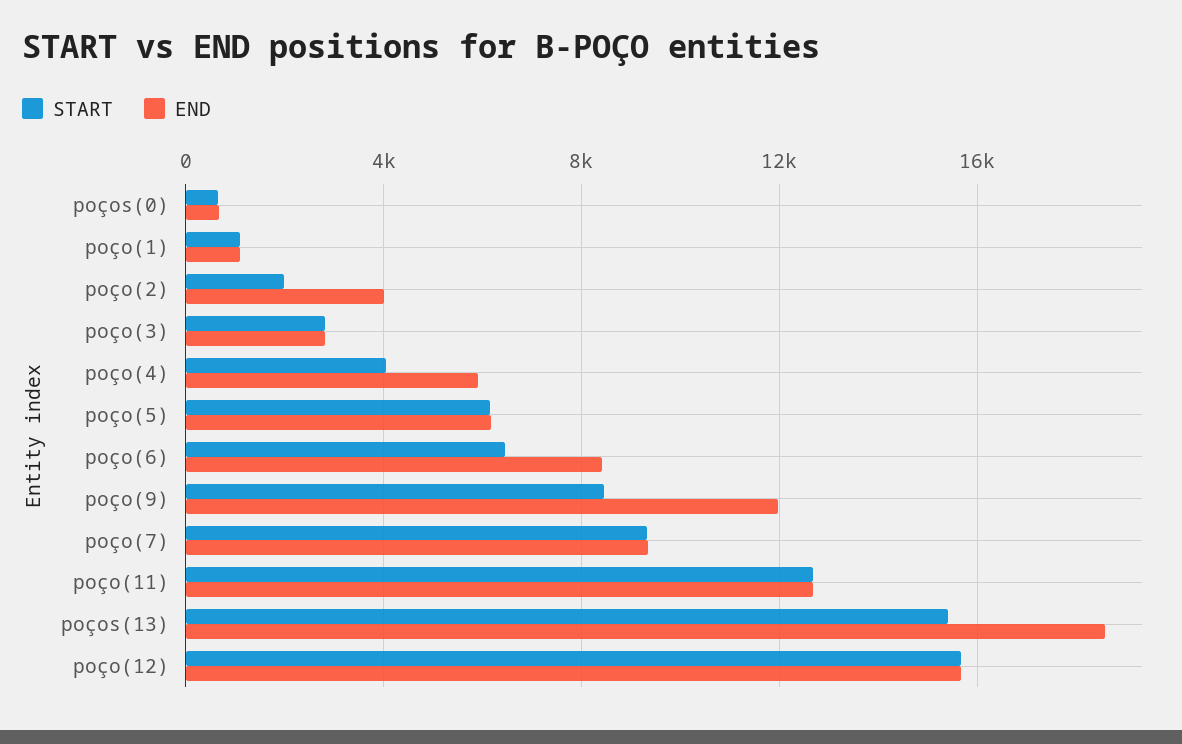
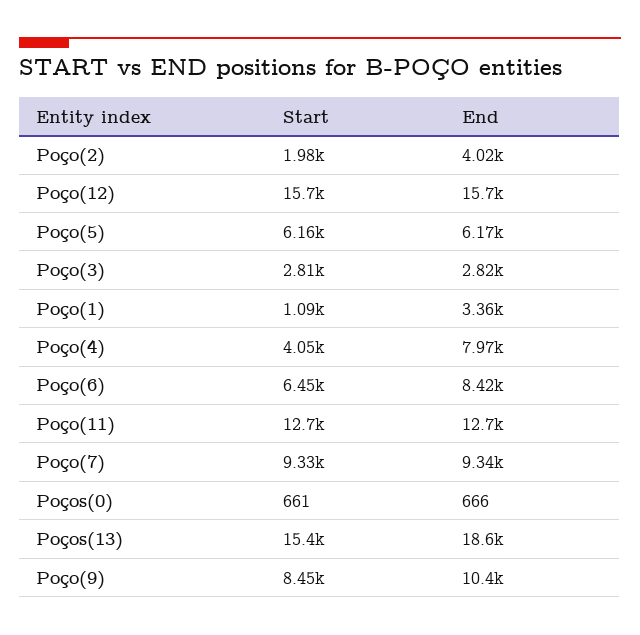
  {
    "START": {
      "poços(0)": 661,
      "poço(1)": 1090,
      "poço(2)": 1980,
      "poço(3)": 2810,
      "poço(4)": 4050,
      "poço(5)": 6160,
      "poço(6)": 6450,
      "poço(9)": 8450,
      "poço(7)": 9330,
      "poço(11)": 12700,
      "poços(13)": 15400,
      "poço(12)": 15700
    },
    "END": {
      "poços(0)": 666,
-     "poço(1)": 1000,
+     "poço(1)": 3360,
      "poço(2)": 4020,
      "poço(3)": 2820,
-     "poço(4)": 6000,
+     "poço(4)": 7970,
      "poço(5)": 6170,
      "poço(6)": 8420,
-     "poço(9)": 12000,
+     "poço(9)": 10400,
      "poço(7)": 9340,
      "poço(11)": 12700,
      "poços(13)": 18600,
      "poço(12)": 15700
    }
  }

